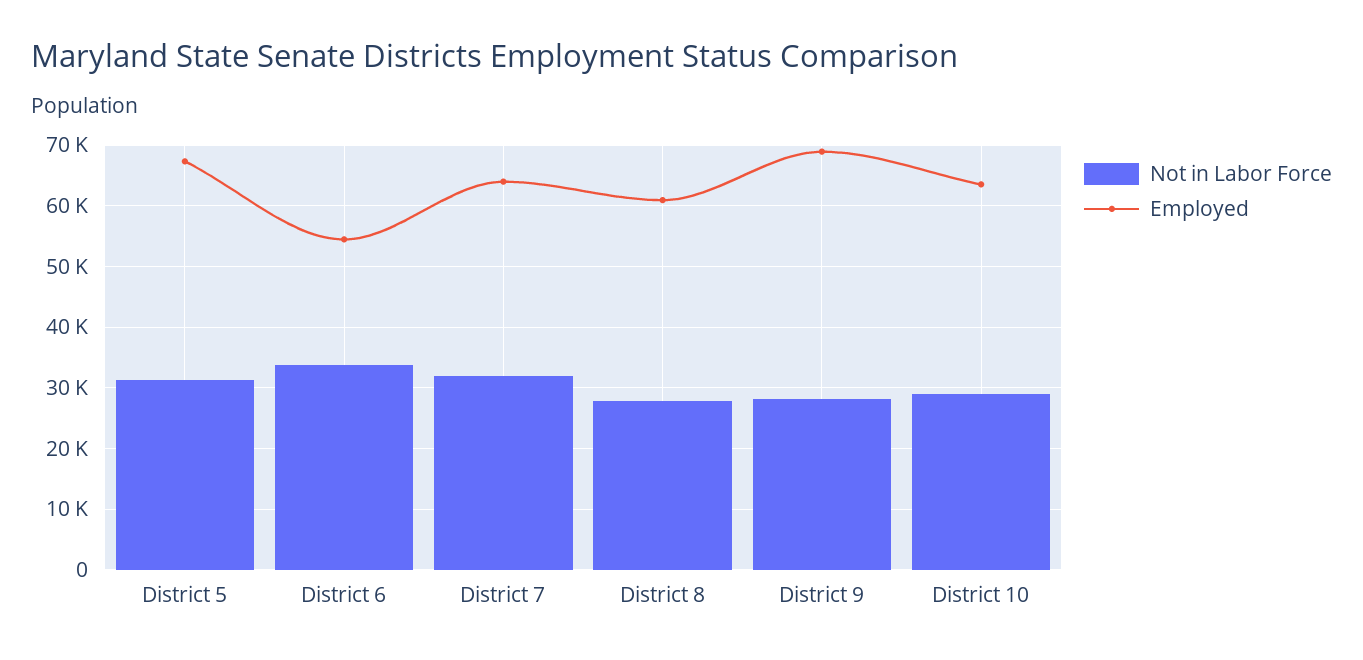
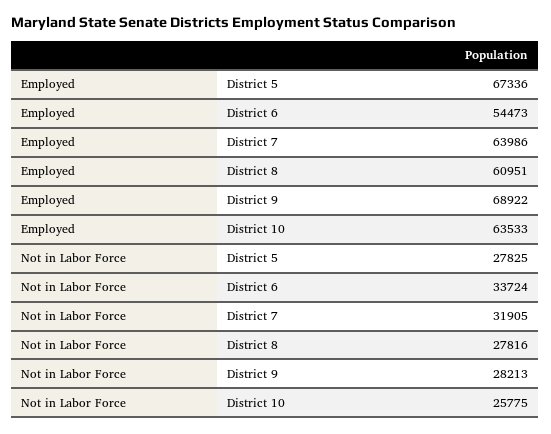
  {
    "Not in Labor Force": {
-     "District 5": 31000,
+     "District 5": 27825,
      "District 6": 33724,
      "District 7": 31905,
      "District 8": 27816,
      "District 9": 28213,
-     "District 10": 29000
+     "District 10": 25775
    },
    "Employed": {
      "District 5": 67336,
      "District 6": 54473,
      "District 7": 63986,
      "District 8": 60951,
      "District 9": 68922,
      "District 10": 63533
    }
  }

